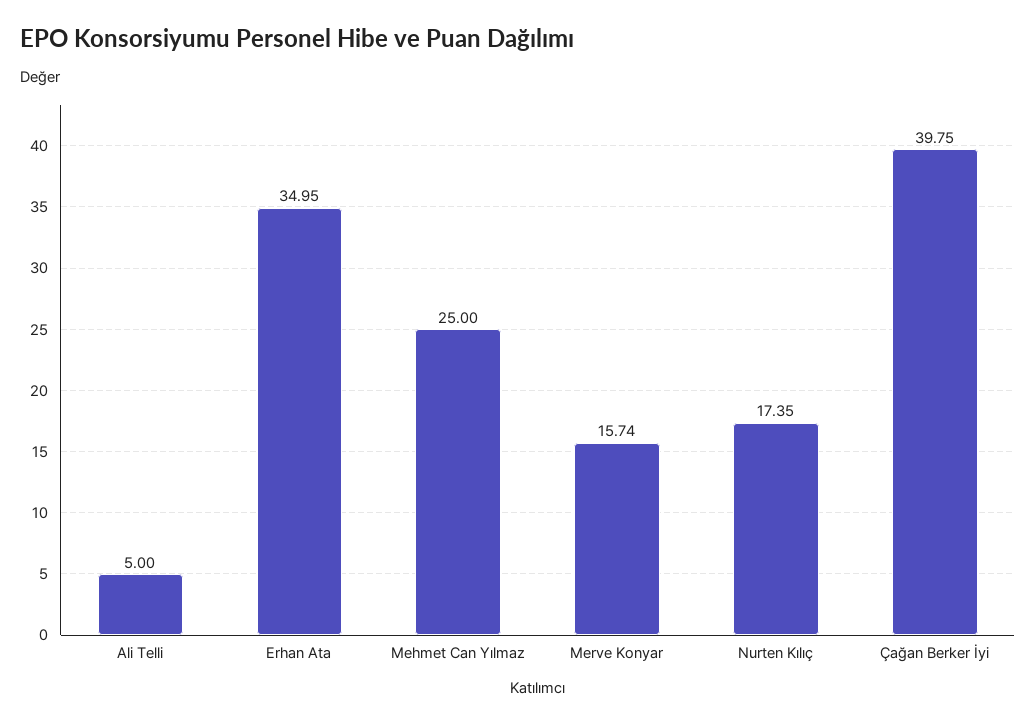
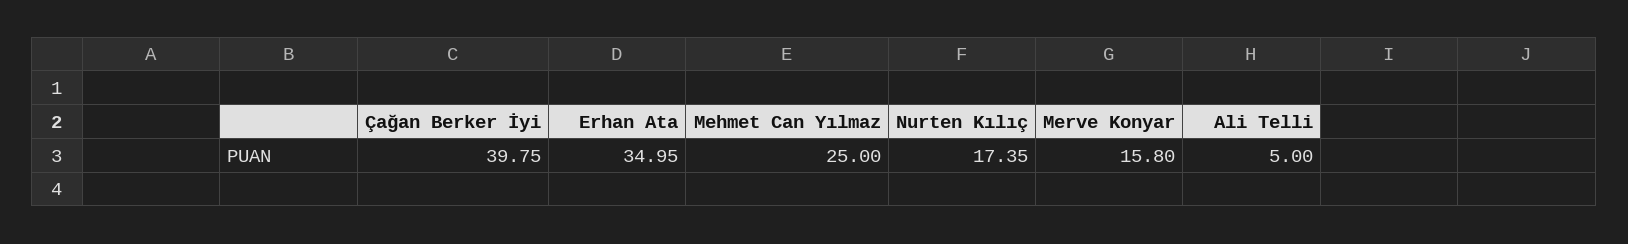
  {
    "Ali Telli": 5,
    "Erhan Ata": 34.95,
    "Mehmet Can Yılmaz": 25,
-   "Merve Konyar": 15.74,
+   "Merve Konyar": 15.8,
    "Nurten Kılıç": 17.35,
    "Çağan Berker İyi": 39.75
  }

